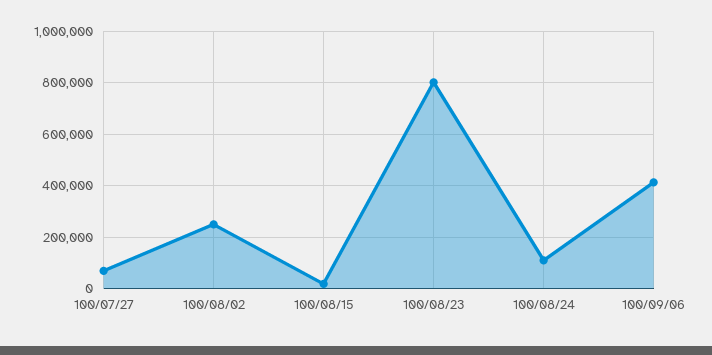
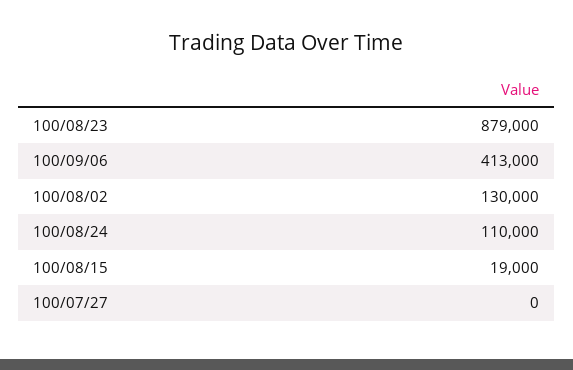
  {
-   "100/07/27": 75000,
+   "100/07/27": 0,
-   "100/08/02": 250000,
+   "100/08/02": 130000,
    "100/08/15": 19000,
-   "100/08/23": 800000,
+   "100/08/23": 879000,
    "100/08/24": 110000,
    "100/09/06": 413000
  }

